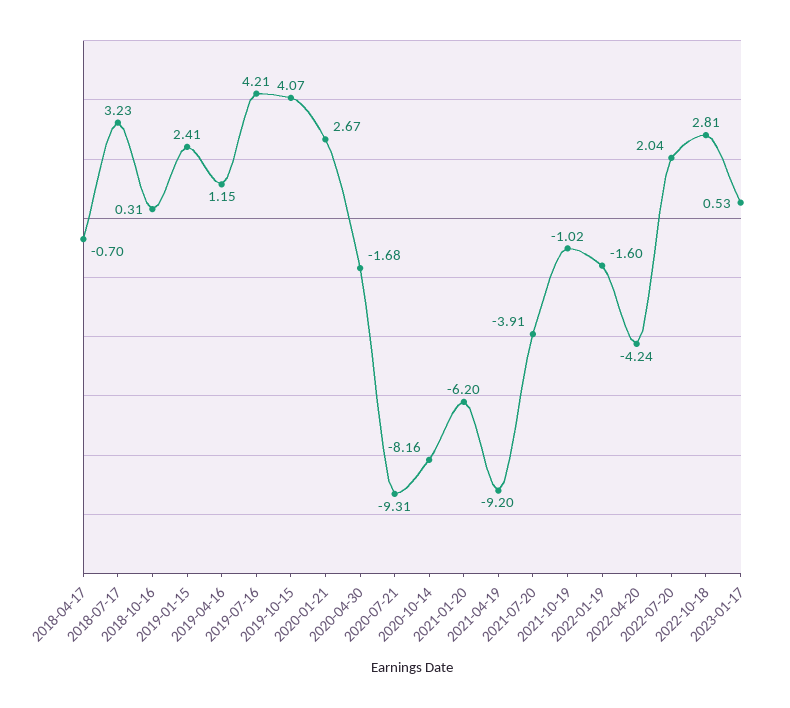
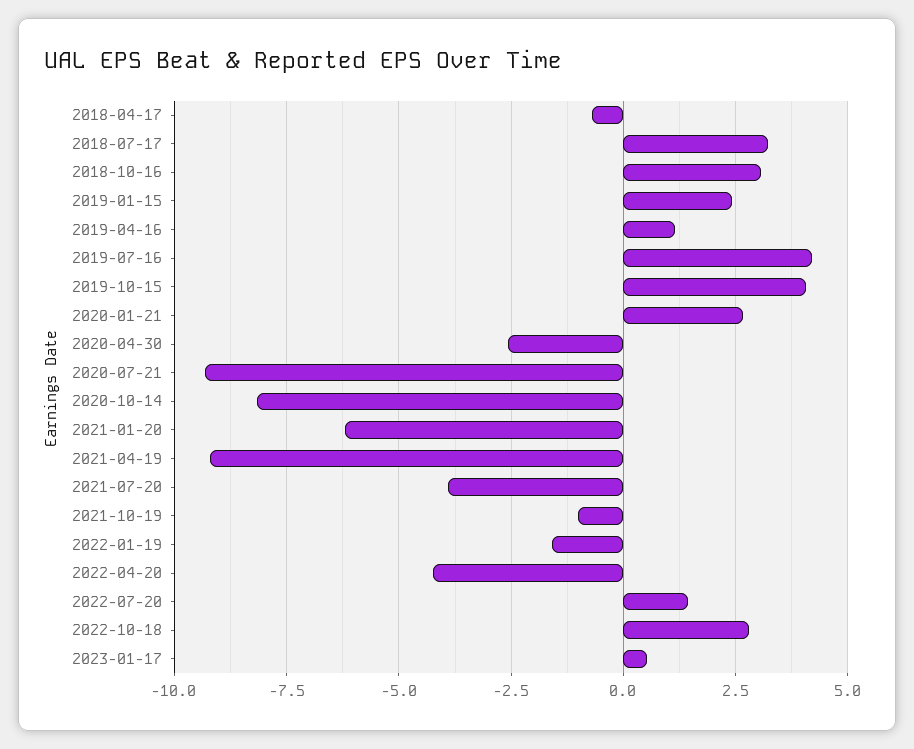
  {
    "2018-04-17": -0.7,
    "2018-07-17": 3.23,
-   "2018-10-16": 0.31,
+   "2018-10-16": 3,
    "2019-01-15": 2.41,
    "2019-04-16": 1.15,
    "2019-07-16": 4.21,
    "2019-10-15": 4.07,
    "2020-01-21": 2.67,
-   "2020-04-30": -1.68,
+   "2020-04-30": -2.5,
    "2020-07-21": -9.31,
    "2020-10-14": -8.16,
    "2021-01-20": -6.2,
    "2021-04-19": -9.2,
    "2021-07-20": -3.91,
    "2021-10-19": -1.02,
    "2022-01-19": -1.6,
    "2022-04-20": -4.24,
-   "2022-07-20": 2.04,
+   "2022-07-20": 1.5,
    "2022-10-18": 2.81,
    "2023-01-17": 0.53
  }

